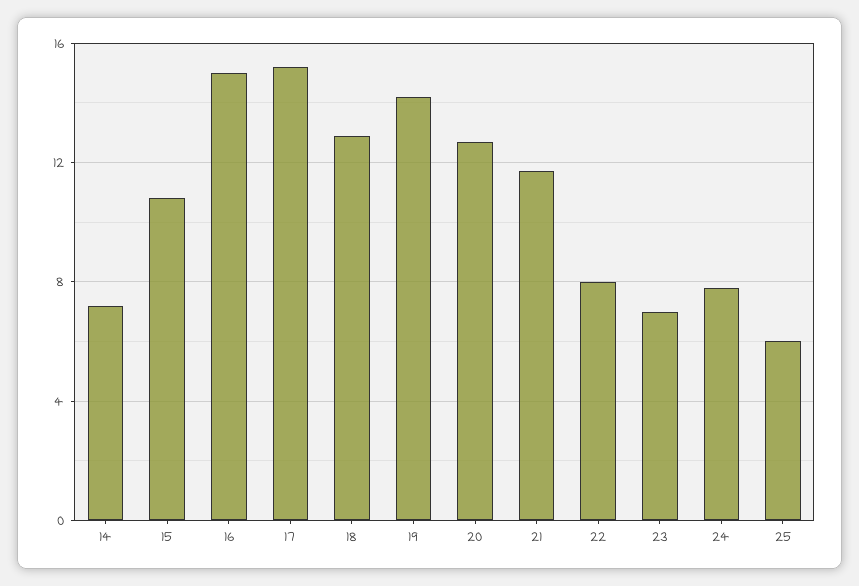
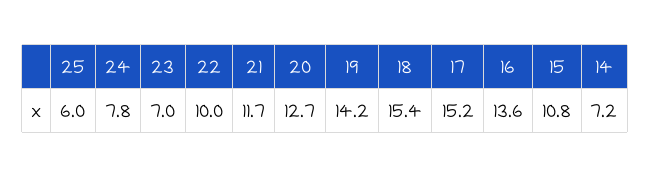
  {
    "14": 7.2,
    "15": 10.8,
-   "16": 15,
+   "16": 13.6,
    "17": 15.2,
-   "18": 13,
+   "18": 15.4,
    "19": 14.2,
    "20": 12.7,
    "21": 11.7,
-   "22": 8,
+   "22": 10,
    "23": 7,
    "24": 7.8,
    "25": 6
  }

